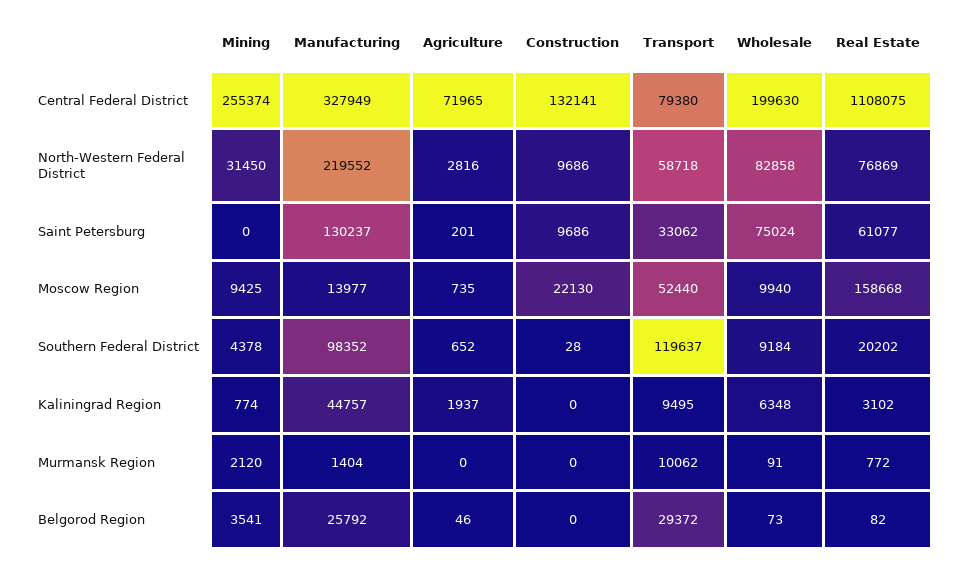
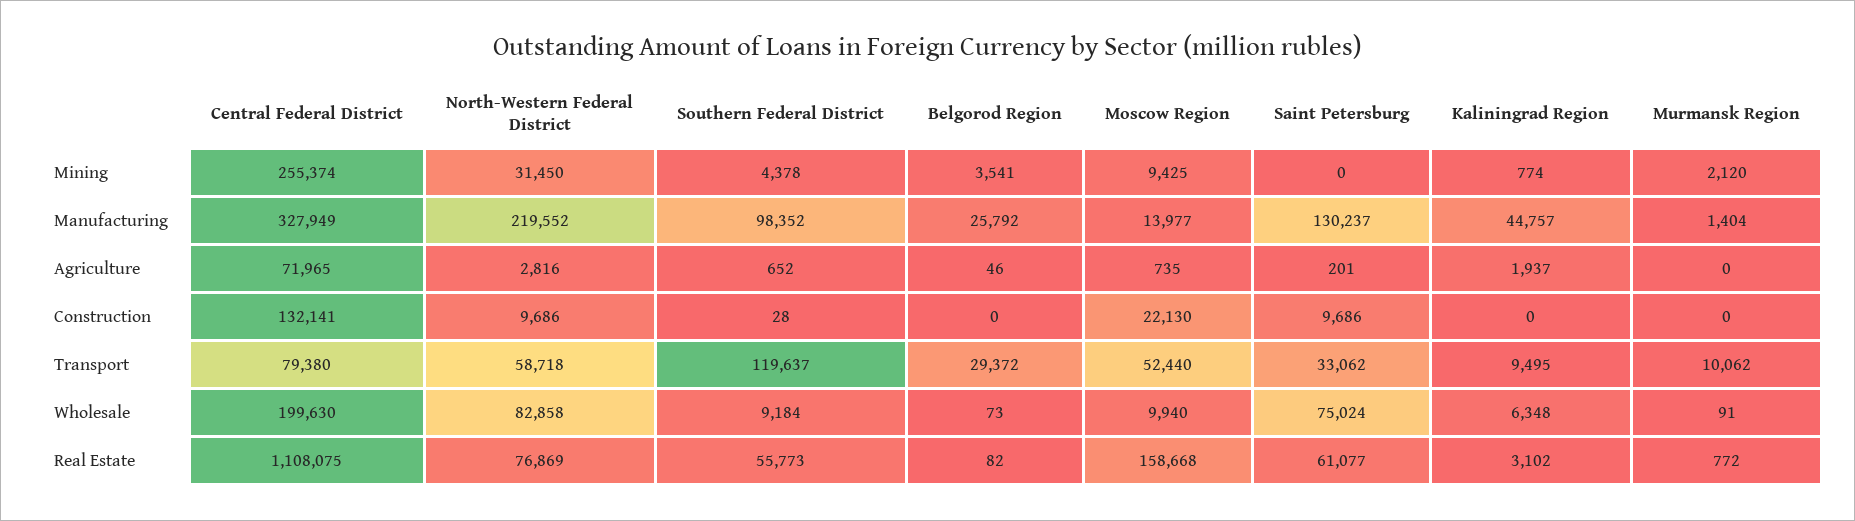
  {
    "Mining": {
      "Central Federal District": 255374,
      "North-Western Federal District": 31450,
      "Saint Petersburg": 0,
      "Moscow Region": 9425,
      "Southern Federal District": 4378,
      "Kaliningrad Region": 774,
      "Murmansk Region": 2120,
      "Belgorod Region": 3541
    },
    "Manufacturing": {
      "Central Federal District": 327949,
      "North-Western Federal District": 219552,
      "Saint Petersburg": 130237,
      "Moscow Region": 13977,
      "Southern Federal District": 98352,
      "Kaliningrad Region": 44757,
      "Murmansk Region": 1404,
      "Belgorod Region": 25792
    },
    "Agriculture": {
      "Central Federal District": 71965,
      "North-Western Federal District": 2816,
      "Saint Petersburg": 201,
      "Moscow Region": 735,
      "Southern Federal District": 652,
      "Kaliningrad Region": 1937,
      "Murmansk Region": 0,
      "Belgorod Region": 46
    },
    "Construction": {
      "Central Federal District": 132141,
      "North-Western Federal District": 9686,
      "Saint Petersburg": 9686,
      "Moscow Region": 22130,
      "Southern Federal District": 28,
      "Kaliningrad Region": 0,
      "Murmansk Region": 0,
      "Belgorod Region": 0
    },
    "Transport": {
      "Central Federal District": 79380,
      "North-Western Federal District": 58718,
      "Saint Petersburg": 33062,
      "Moscow Region": 52440,
      "Southern Federal District": 119637,
      "Kaliningrad Region": 9495,
      "Murmansk Region": 10062,
      "Belgorod Region": 29372
    },
    "Wholesale": {
      "Central Federal District": 199630,
      "North-Western Federal District": 82858,
      "Saint Petersburg": 75024,
      "Moscow Region": 9940,
      "Southern Federal District": 9184,
      "Kaliningrad Region": 6348,
      "Murmansk Region": 91,
      "Belgorod Region": 73
    },
    "Real Estate": {
      "Central Federal District": 1108075,
      "North-Western Federal District": 76869,
      "Saint Petersburg": 61077,
      "Moscow Region": 158668,
-     "Southern Federal District": 20202,
+     "Southern Federal District": 55773,
      "Kaliningrad Region": 3102,
      "Murmansk Region": 772,
      "Belgorod Region": 82
    }
  }

